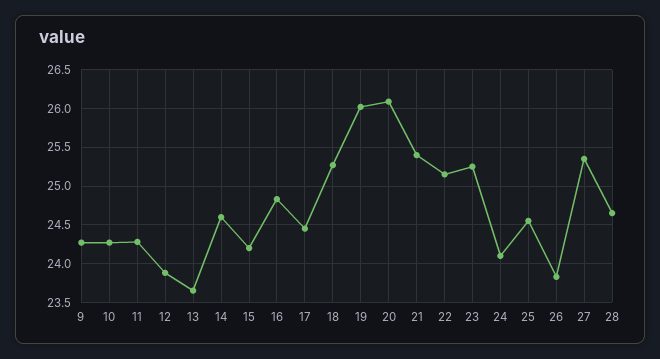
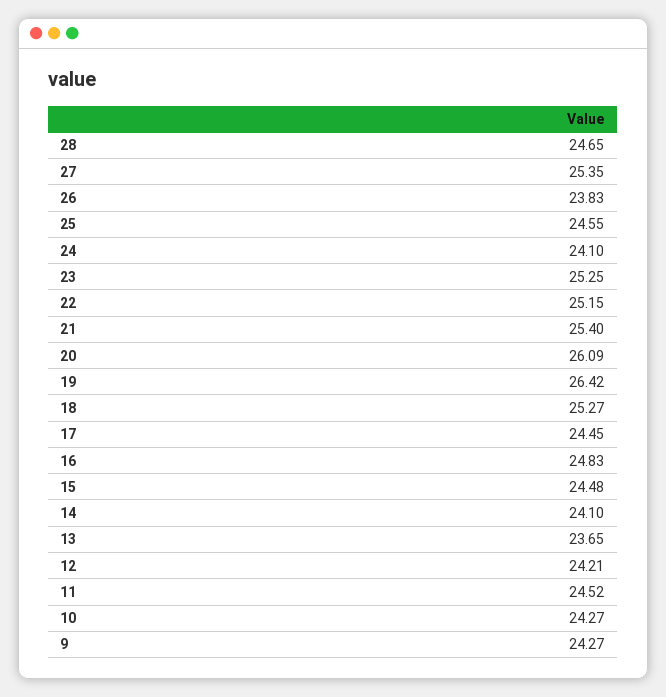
  {
    "9": 24.27,
    "10": 24.27,
-   "11": 24.3,
+   "11": 24.52,
-   "12": 23.9,
+   "12": 24.21,
    "13": 23.65,
-   "14": 24.6,
+   "14": 24.1,
-   "15": 24.2,
+   "15": 24.48,
    "16": 24.83,
    "17": 24.45,
    "18": 25.27,
-   "19": 26,
+   "19": 26.42,
    "20": 26.09,
    "21": 25.4,
    "22": 25.15,
    "23": 25.25,
    "24": 24.1,
    "25": 24.55,
    "26": 23.83,
    "27": 25.35,
    "28": 24.65
  }

